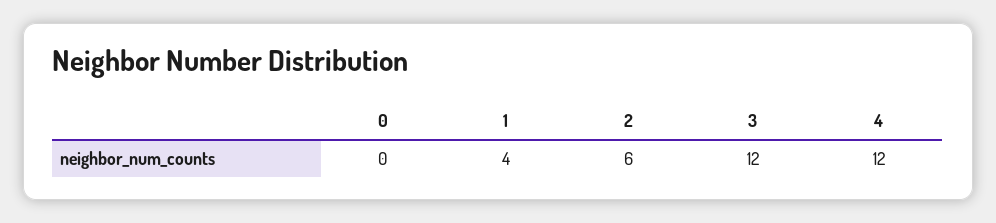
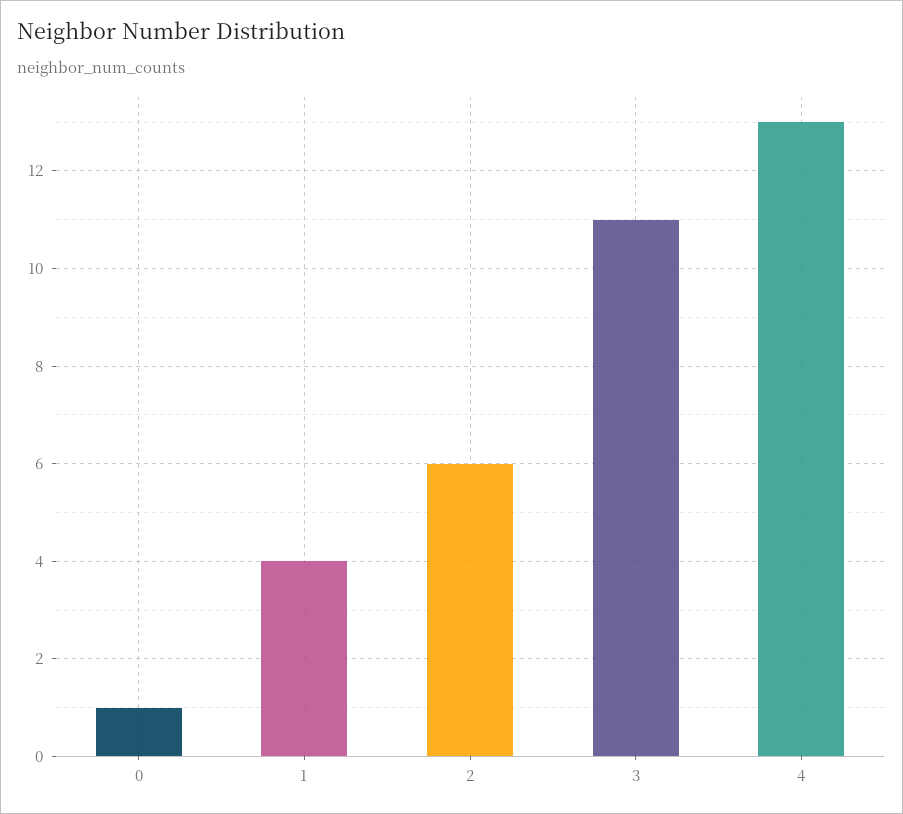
  {
-   "0": 0,
+   "0": 1,
    "1": 4,
    "2": 6,
-   "3": 12,
+   "3": 11,
-   "4": 12
+   "4": 13
  }

